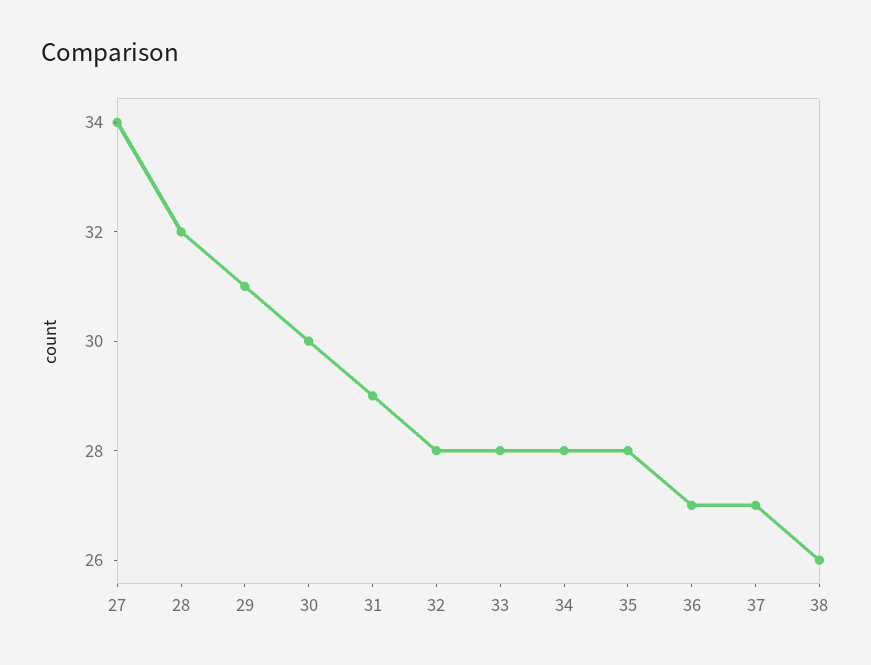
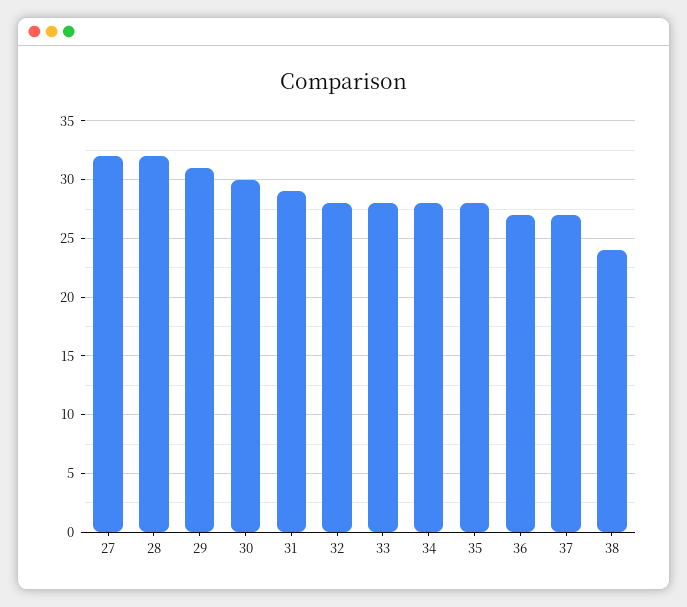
  {
-   "27": 34,
+   "27": 32,
    "28": 32,
    "29": 31,
    "30": 30,
    "31": 29,
    "32": 28,
    "33": 28,
    "34": 28,
    "35": 28,
    "36": 27,
    "37": 27,
-   "38": 26
+   "38": 24
  }

